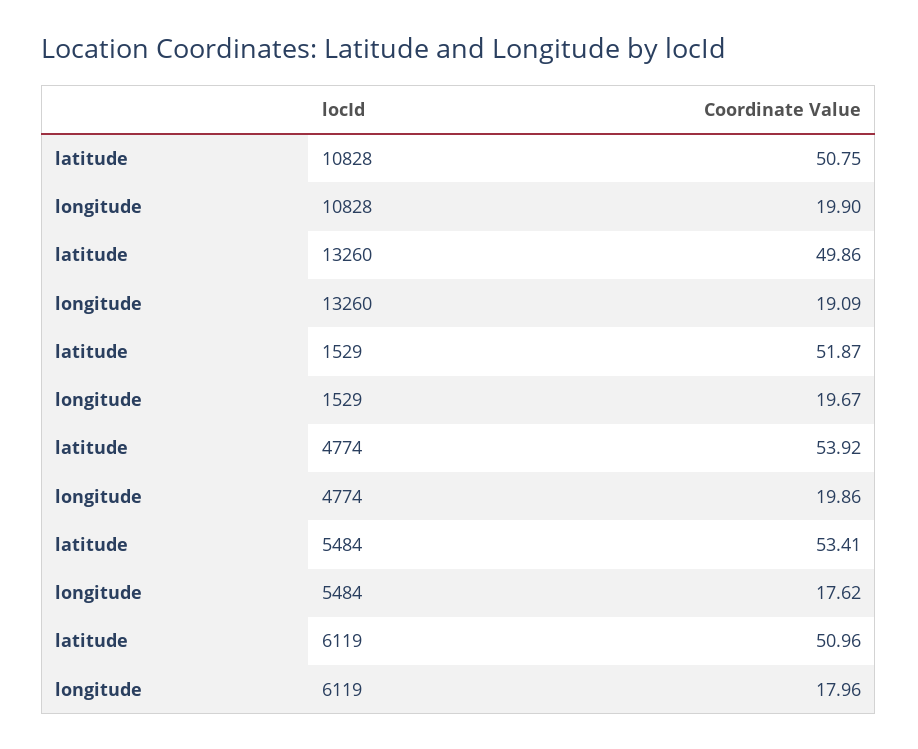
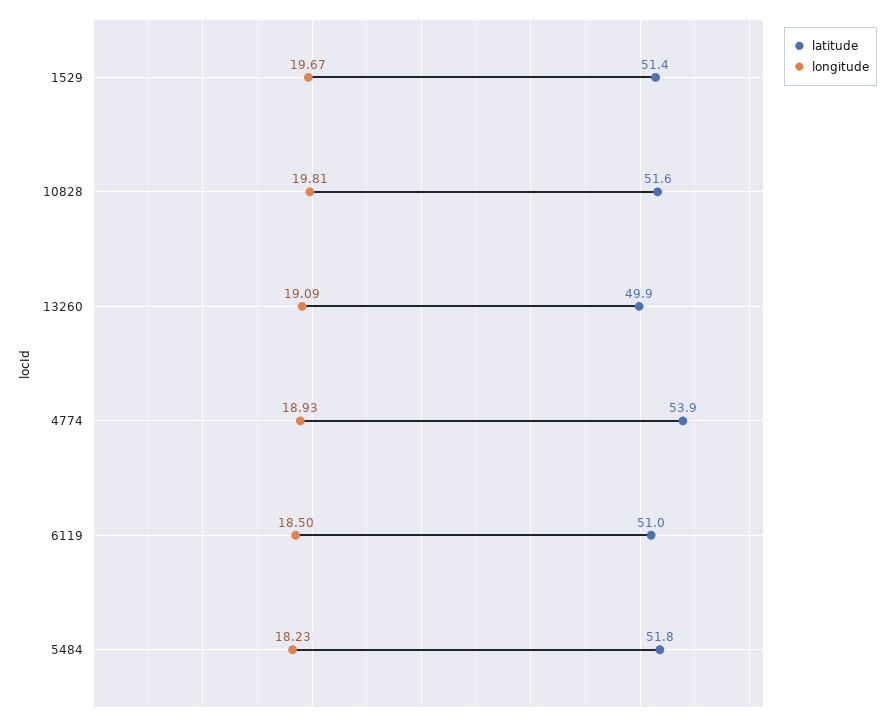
  {
    "latitude": {
-     "10828": 50.75,
+     "10828": 51.6,
      "13260": 49.86,
-     "1529": 51.87,
+     "1529": 51.4,
      "4774": 53.92,
-     "5484": 53.41,
+     "5484": 51.8,
      "6119": 50.96
    },
    "longitude": {
-     "10828": 19.9,
+     "10828": 19.81,
      "13260": 19.09,
      "1529": 19.67,
-     "4774": 19.86,
+     "4774": 18.93,
-     "5484": 17.62,
+     "5484": 18.23,
-     "6119": 17.96
+     "6119": 18.5
    }
  }

